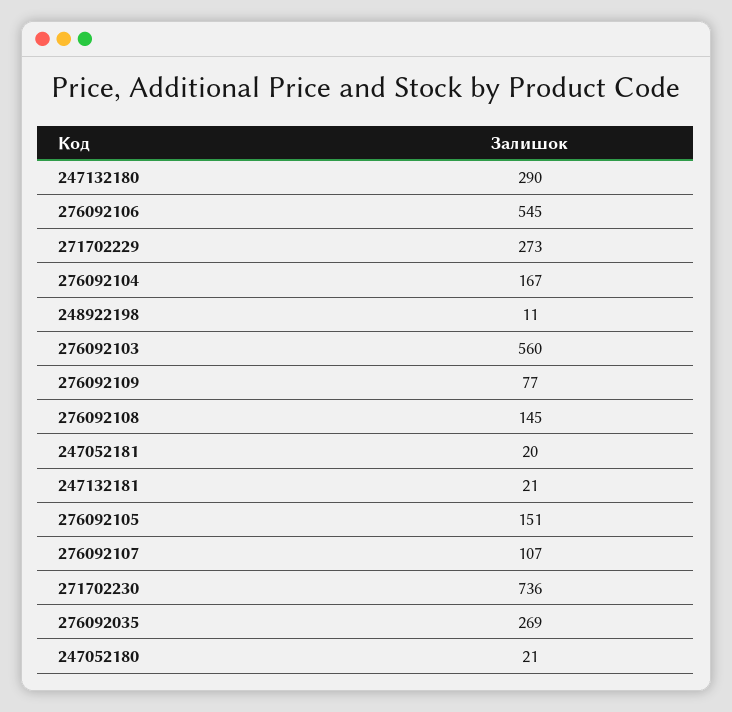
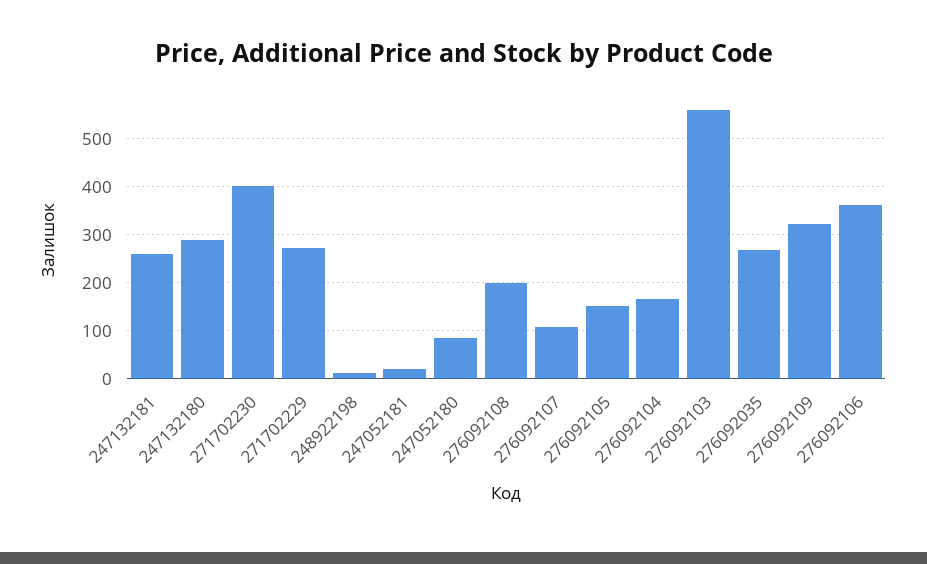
  {
    "247132180": 290,
-   "276092106": 545,
+   "276092106": 360,
    "271702229": 273,
    "276092104": 167,
    "248922198": 11,
    "276092103": 560,
-   "276092109": 77,
+   "276092109": 320,
-   "276092108": 145,
+   "276092108": 200,
    "247052181": 20,
-   "247132181": 21,
+   "247132181": 260,
    "276092105": 151,
    "276092107": 107,
-   "271702230": 736,
+   "271702230": 400,
    "276092035": 269,
-   "247052180": 21
+   "247052180": 80
  }

